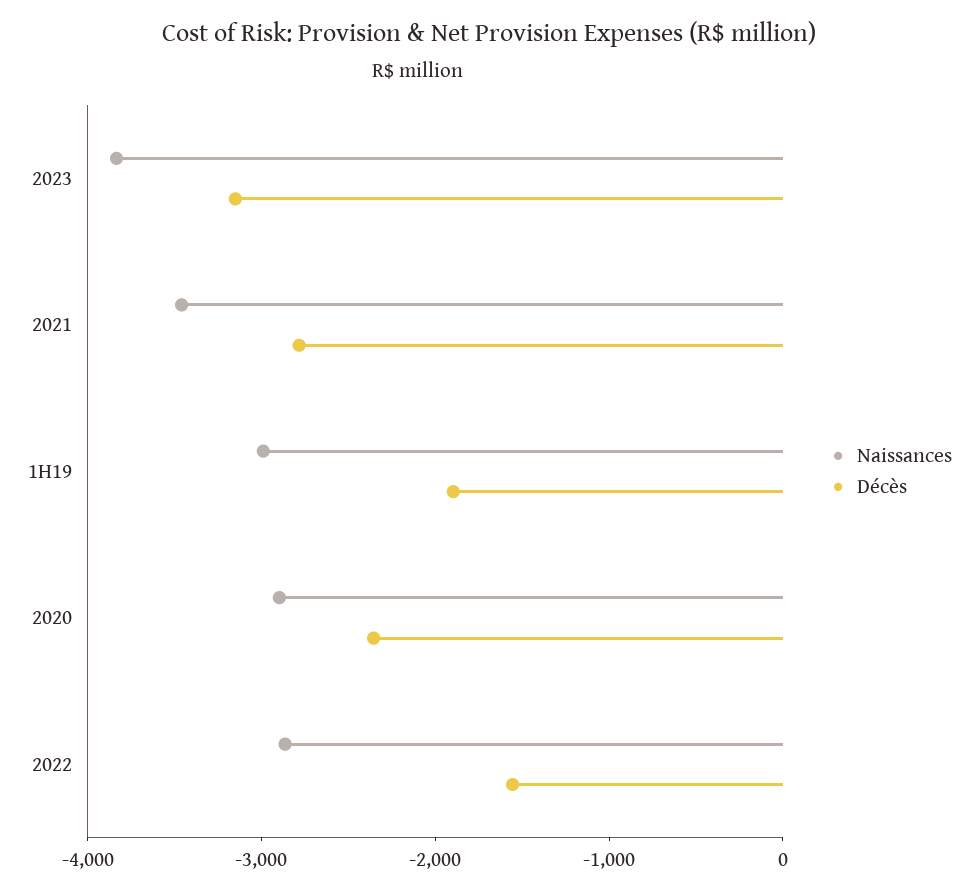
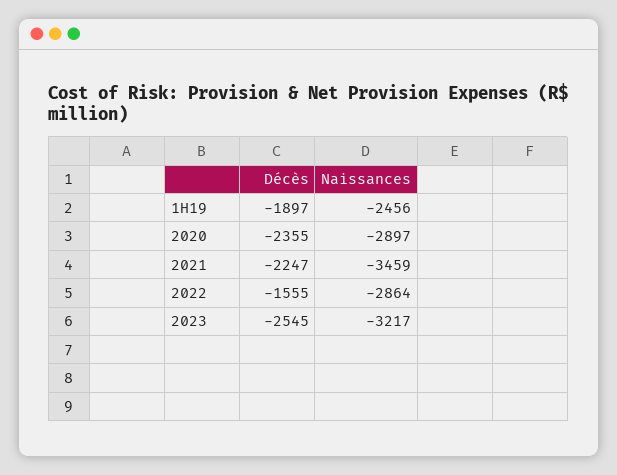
  {
    "Naissances": {
-     "2023": -3800,
+     "2023": -3217,
      "2021": -3459,
-     "1H19": -3000,
+     "1H19": -2456,
      "2020": -2897,
      "2022": -2864
    },
    "Décès": {
-     "2023": -3200,
+     "2023": -2545,
-     "2021": -2800,
+     "2021": -2247,
      "1H19": -1897,
      "2020": -2355,
      "2022": -1555
    }
  }

